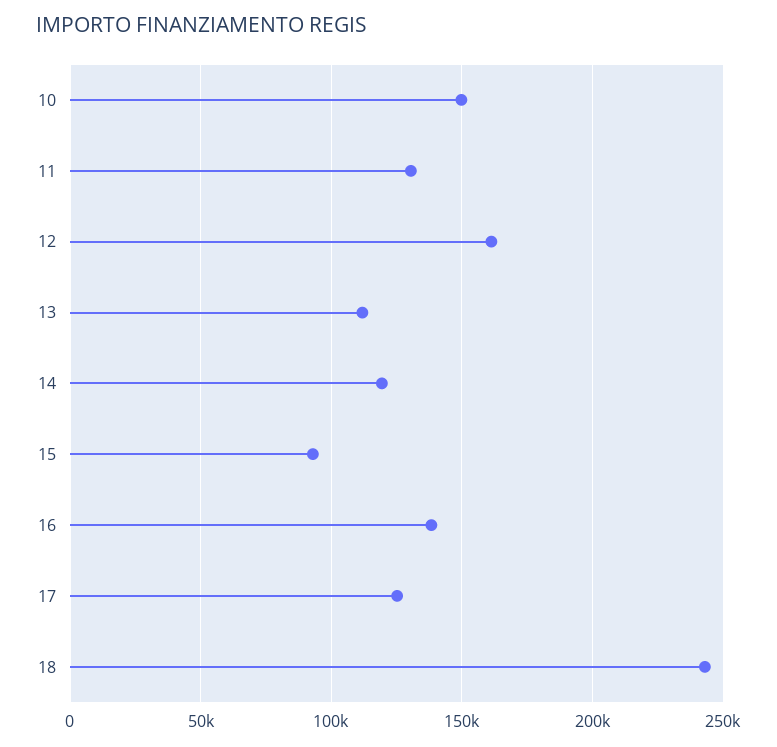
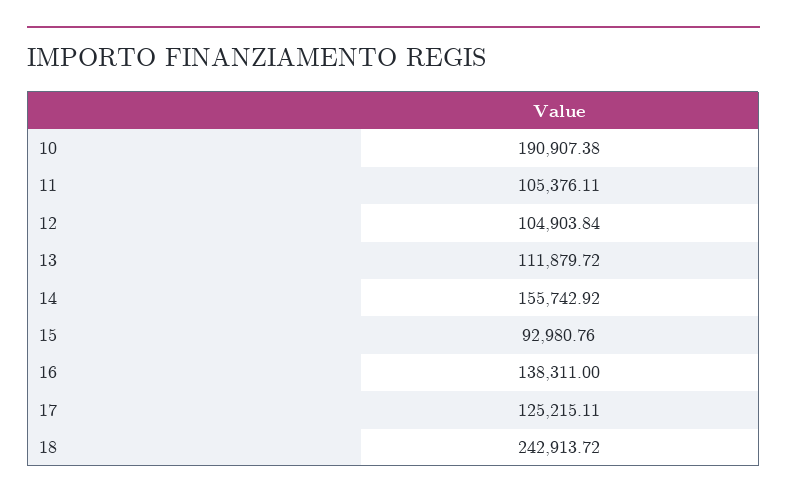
  {
-   "10": 150000,
+   "10": 190907.38,
-   "11": 130000,
+   "11": 105376.11,
-   "12": 160000,
+   "12": 104903.84,
    "13": 111879.72,
-   "14": 120000,
+   "14": 155742.92,
    "15": 92980.76,
    "16": 138311,
    "17": 125215.11,
    "18": 242913.72
  }

